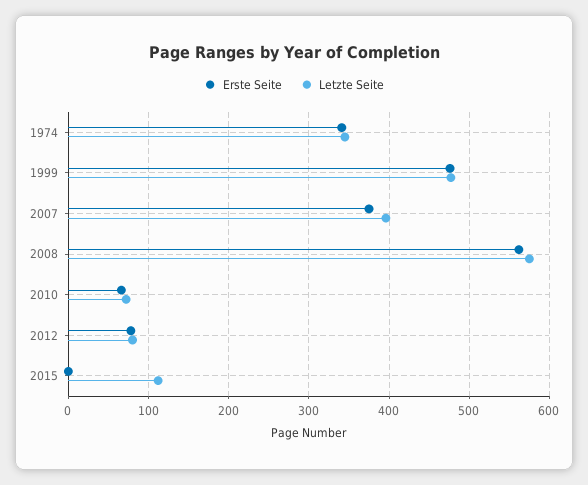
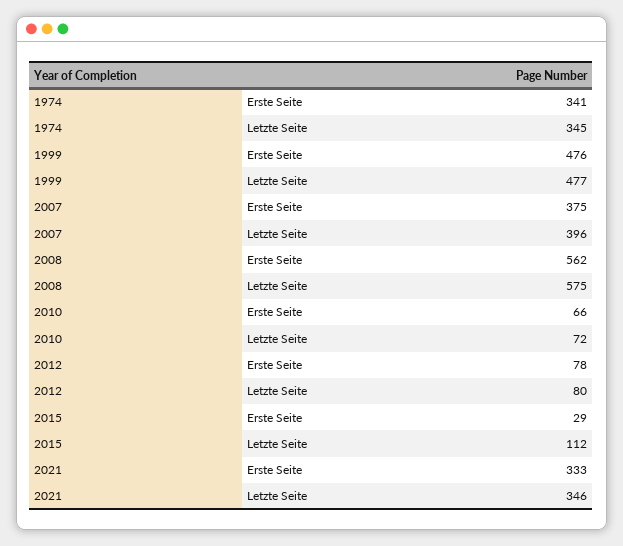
  {
    "Erste Seite": {
      "1974": 341,
      "1999": 476,
      "2007": 375,
      "2008": 562,
      "2010": 66,
      "2012": 78,
-     "2015": 0
+     "2015": 29,
+     "2021": 333
    },
    "Letzte Seite": {
      "1974": 345,
      "1999": 477,
      "2007": 396,
      "2008": 575,
      "2010": 72,
      "2012": 80,
-     "2015": 112
+     "2015": 112,
+     "2021": 346
    }
  }

